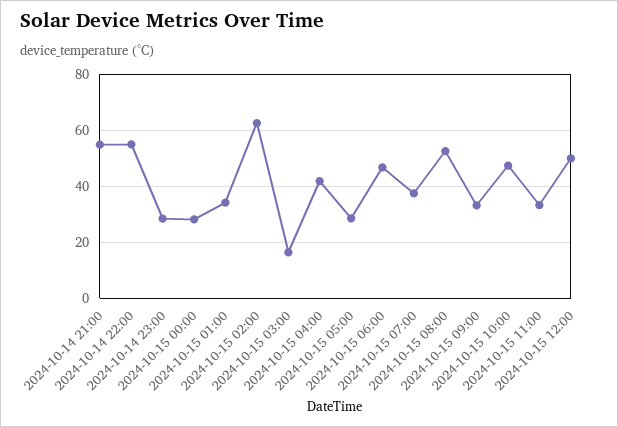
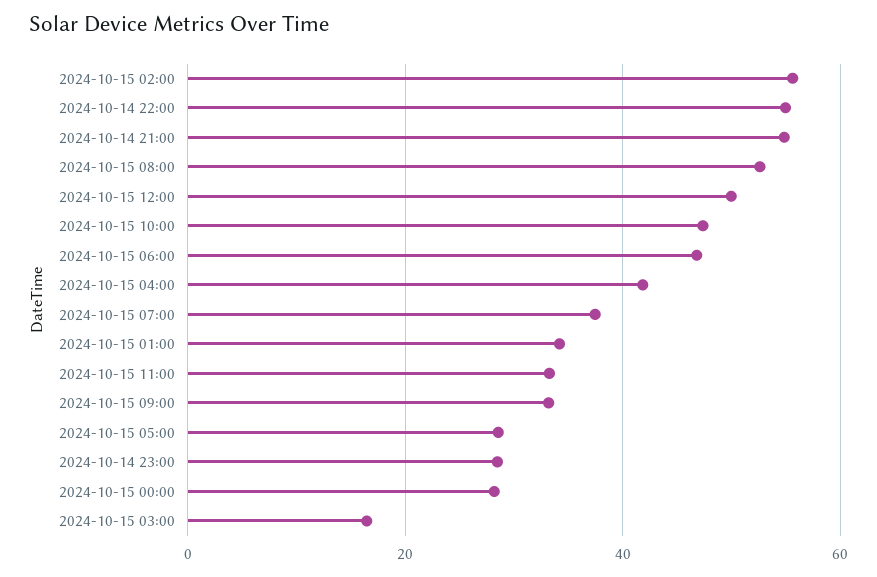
  {
    "2024-10-14 21:00": 54,
    "2024-10-14 22:00": 54,
    "2024-10-14 23:00": 28,
    "2024-10-15 00:00": 28,
    "2024-10-15 01:00": 34,
-   "2024-10-15 02:00": 62.5,
+   "2024-10-15 02:00": 56,
    "2024-10-15 03:00": 16,
    "2024-10-15 04:00": 42,
    "2024-10-15 05:00": 28,
    "2024-10-15 06:00": 46,
    "2024-10-15 07:00": 38,
    "2024-10-15 08:00": 52,
    "2024-10-15 09:00": 34,
    "2024-10-15 10:00": 48,
    "2024-10-15 11:00": 34,
    "2024-10-15 12:00": 50
  }

